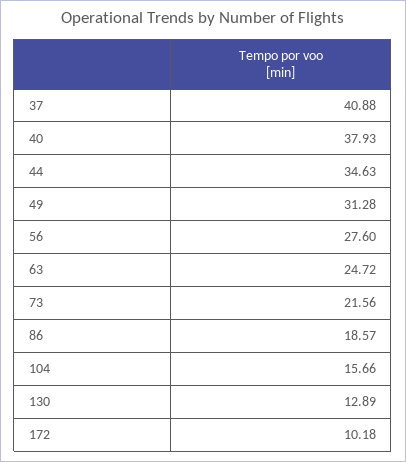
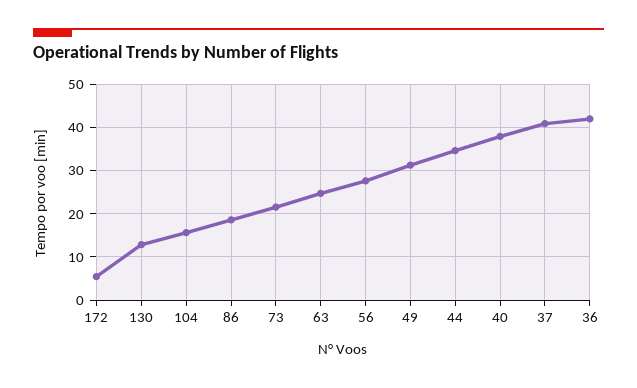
  {
    "37": 40.88,
    "40": 37.93,
    "44": 34.63,
    "49": 31.28,
    "56": 27.6,
    "63": 24.72,
    "73": 21.56,
    "86": 18.57,
    "104": 15.66,
    "130": 12.89,
-   "172": 10.18
+   "172": 6,
+   "36": 42
  }

